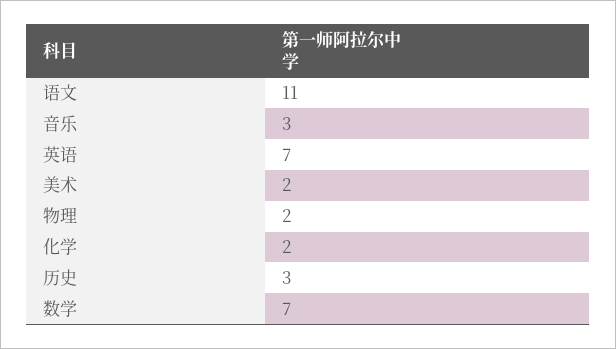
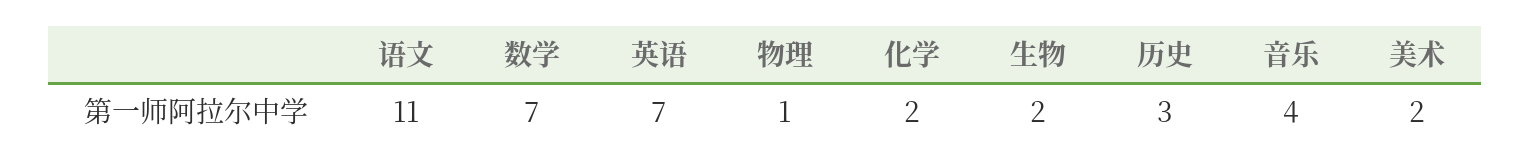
  {
    "语文": 11,
-   "音乐": 3,
+   "音乐": 4,
    "英语": 7,
    "美术": 2,
-   "物理": 2,
+   "物理": 1,
    "化学": 2,
    "历史": 3,
-   "数学": 7
+   "数学": 7,
+   "生物": 2
  }

